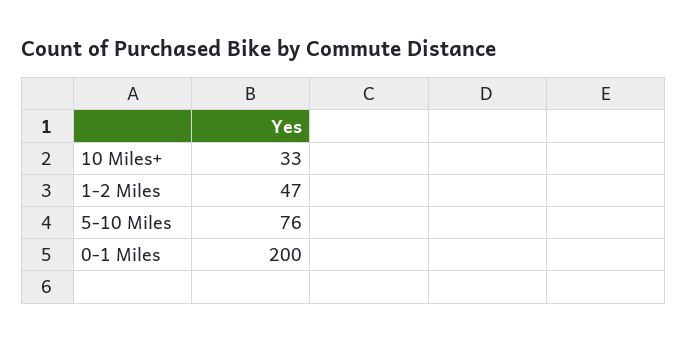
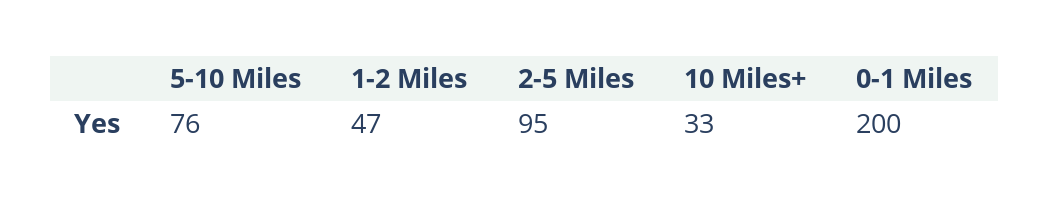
  {
    "10 Miles+": 33,
    "1-2 Miles": 47,
    "5-10 Miles": 76,
-   "0-1 Miles": 200
+   "0-1 Miles": 200,
+   "2-5 Miles": 95
  }

